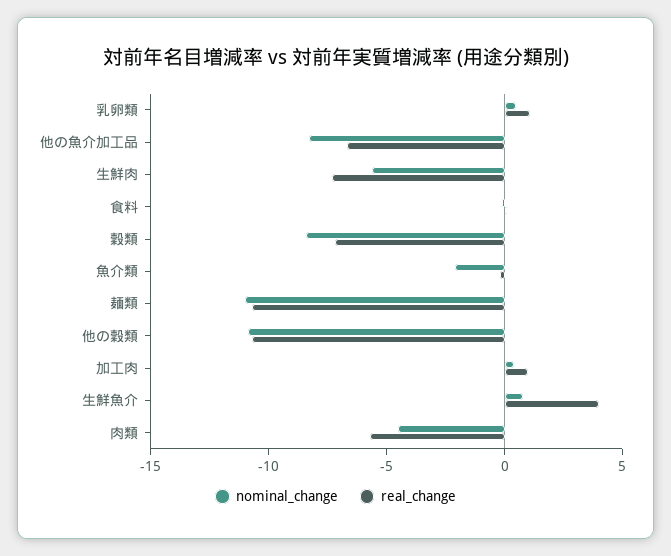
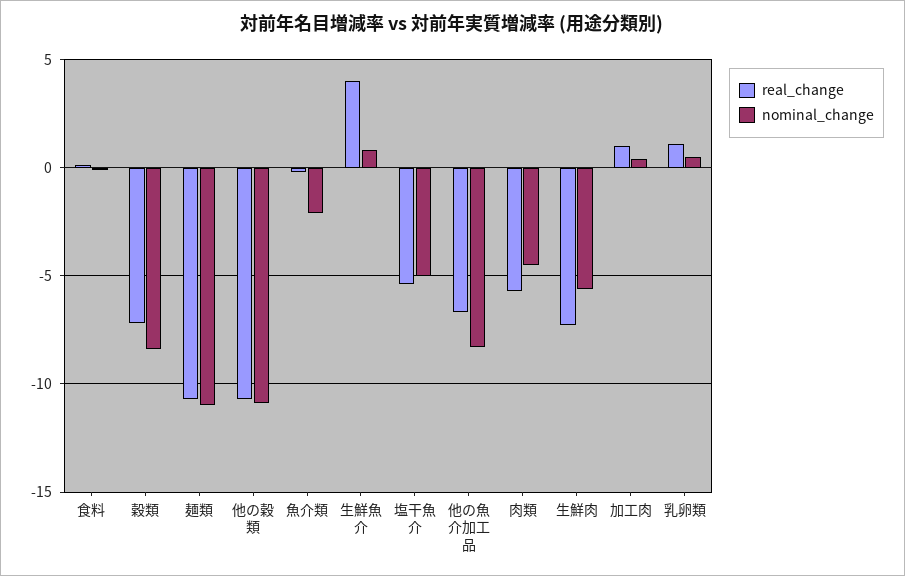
  {
    "nominal_change": {
      "乳卵類": 0.5,
      "他の魚介加工品": -8.5,
      "生鮮肉": -5.5,
      "食料": 0,
      "穀類": -8.5,
      "魚介類": -2,
      "麺類": -11,
      "他の穀類": -11,
      "加工肉": 0.5,
      "生鮮魚介": 1,
-     "肉類": -4.5
+     "肉類": -4.5,
+     "塩干魚介": -5
    },
    "real_change": {
      "乳卵類": 1,
      "他の魚介加工品": -6.5,
      "生鮮肉": -7.5,
      "食料": 0,
      "穀類": -7,
      "魚介類": 0,
      "麺類": -10.5,
      "他の穀類": -10.5,
      "加工肉": 1,
      "生鮮魚介": 4,
-     "肉類": -5.5
+     "肉類": -5.5,
+     "塩干魚介": -5.5
    }
  }

